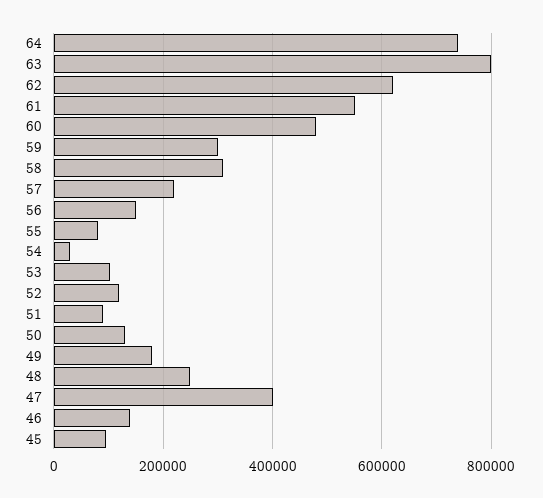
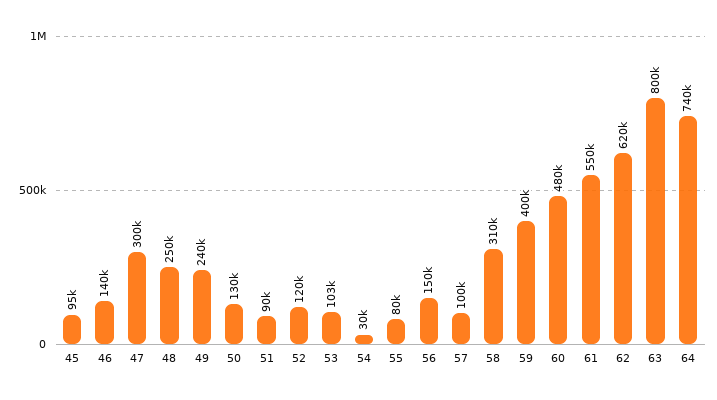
  {
    "64": 740000,
    "63": 800000,
    "62": 620000,
    "61": 550000,
    "60": 480000,
-   "59": 300000,
+   "59": 400000,
    "58": 310000,
-   "57": 220000,
+   "57": 100000,
    "56": 150000,
    "55": 80000,
    "54": 30000,
    "53": 103000,
    "52": 120000,
    "51": 90000,
    "50": 130000,
-   "49": 180000,
+   "49": 240000,
    "48": 250000,
-   "47": 400000,
+   "47": 300000,
    "46": 140000,
    "45": 95000
  }

